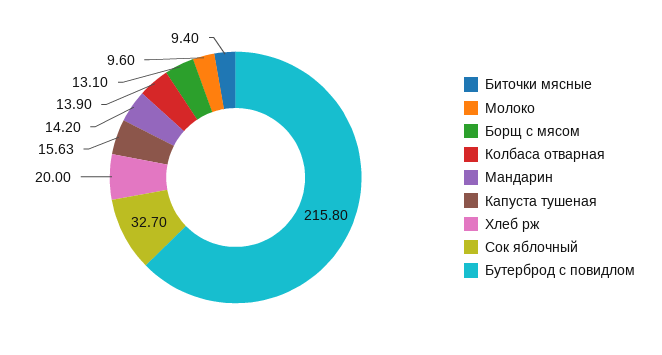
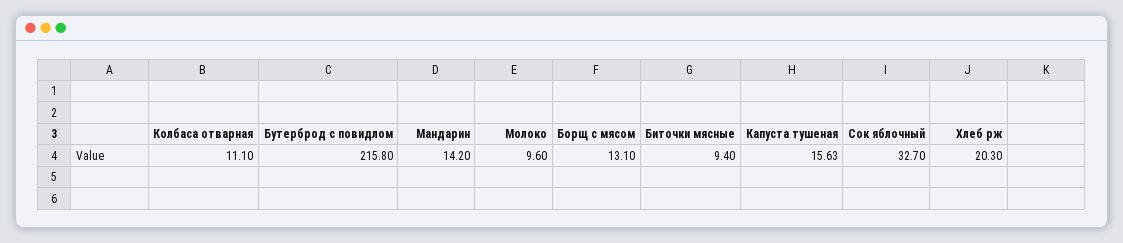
  {
    "Биточки мясные": 9.4,
    "Молоко": 9.6,
    "Борщ с мясом": 13.1,
-   "Колбаса отварная": 13.9,
+   "Колбаса отварная": 11.1,
    "Мандарин": 14.2,
    "Капуста тушеная": 15.63,
-   "Хлеб рж": 20,
+   "Хлеб рж": 20.3,
    "Сок яблочный": 32.7,
    "Бутерброд с повидлом": 215.8
  }

